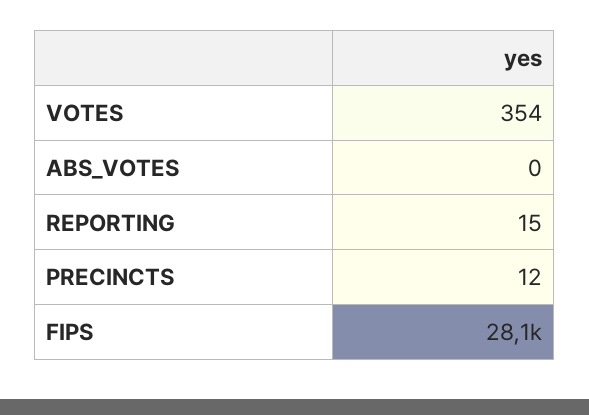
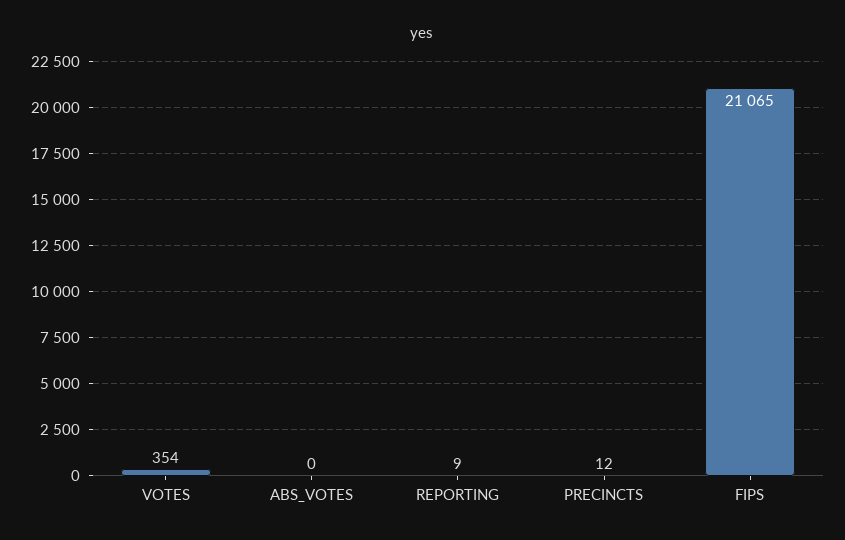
  {
    "VOTES": 354,
    "ABS_VOTES": 0,
-   "REPORTING": 15,
+   "REPORTING": 9,
    "PRECINCTS": 12,
-   "FIPS": 28100
+   "FIPS": 21065
  }

